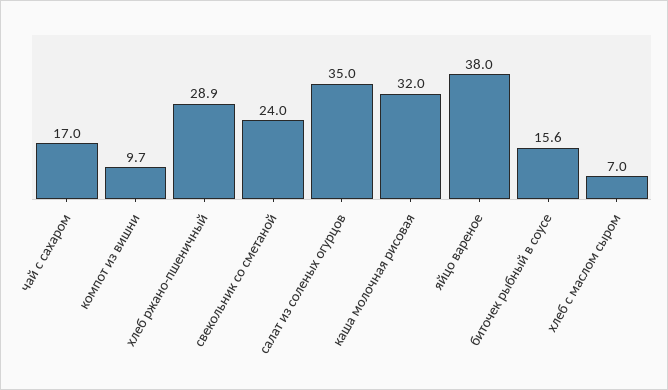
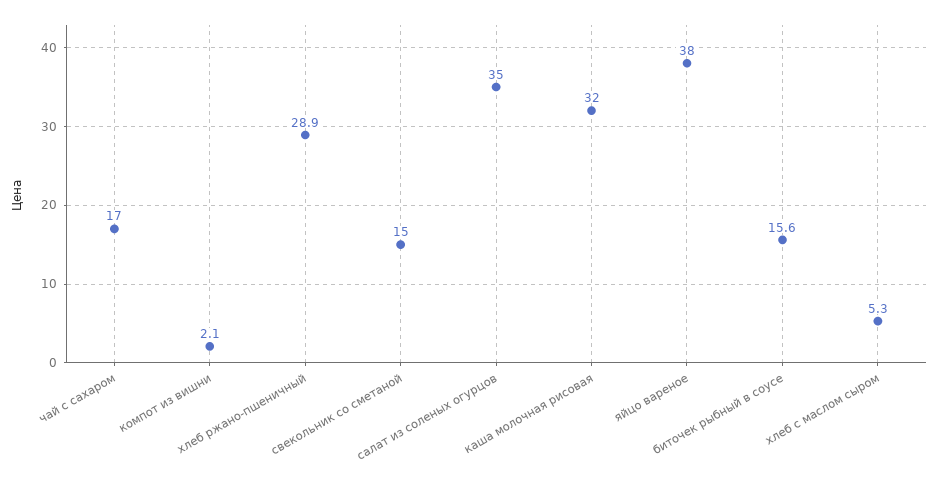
  {
    "чай с сахаром": 17,
-   "компот из вишни": 9.7,
+   "компот из вишни": 2.1,
    "хлеб ржано-пшеничный": 28.9,
-   "свекольник со сметаной": 24,
+   "свекольник со сметаной": 15,
    "салат из соленых огурцов": 35,
    "каша молочная рисовая": 32,
    "яйцо вареное": 38,
    "биточек рыбный в соусе": 15.6,
-   "хлеб с маслом сыром": 7
+   "хлеб с маслом сыром": 5.3
  }

